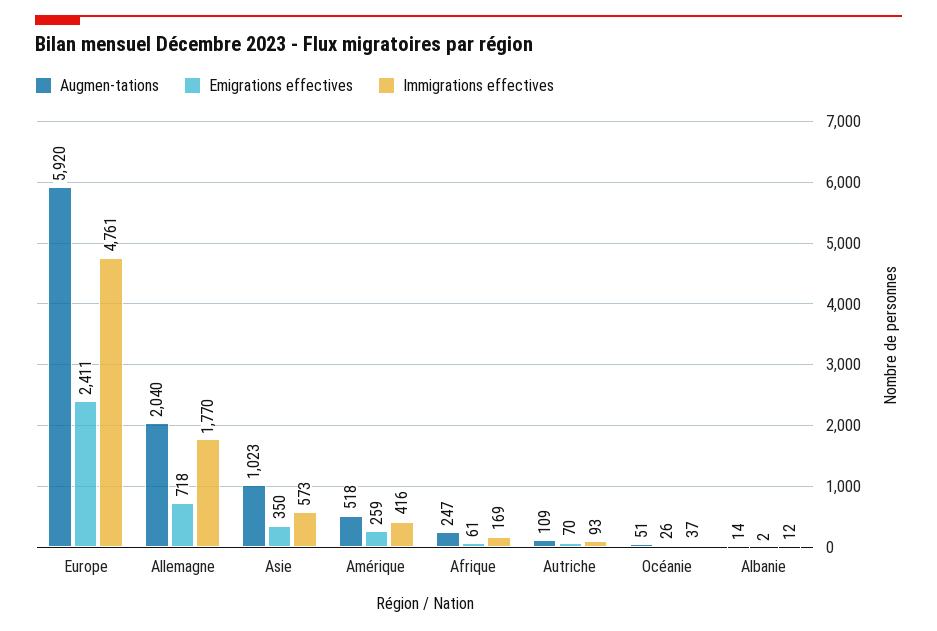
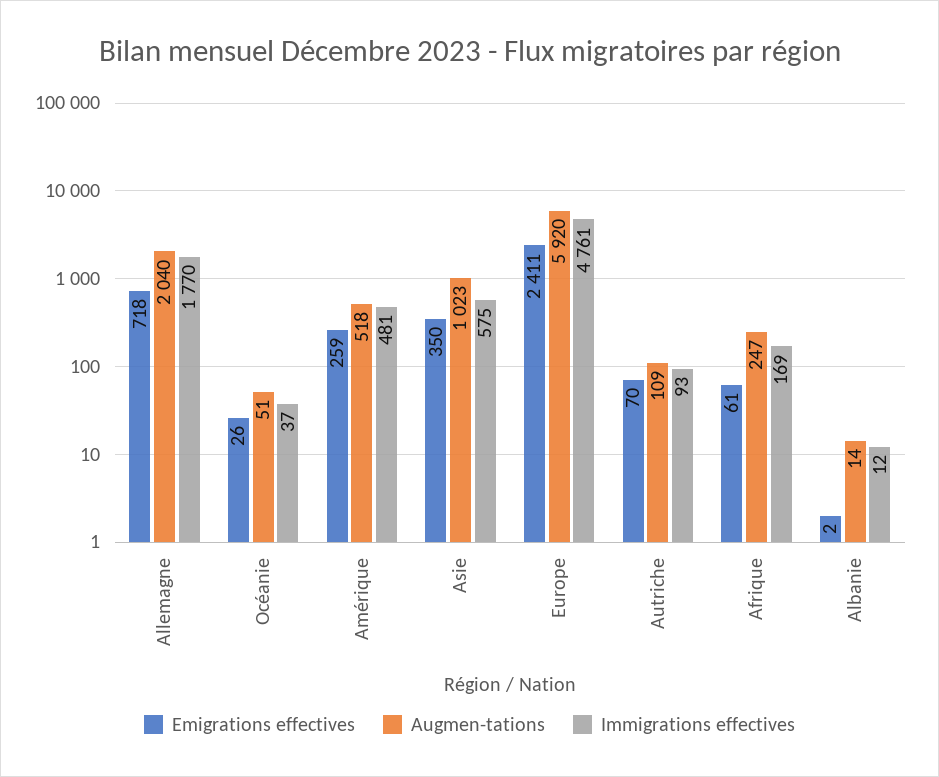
  {
    "Augmen-tations": {
      "Europe": 5920,
      "Allemagne": 2040,
      "Asie": 1023,
      "Amérique": 518,
      "Afrique": 247,
      "Autriche": 109,
      "Océanie": 51,
      "Albanie": 14
    },
    "Emigrations effectives": {
      "Europe": 2411,
      "Allemagne": 718,
      "Asie": 350,
      "Amérique": 259,
      "Afrique": 61,
      "Autriche": 70,
      "Océanie": 26,
      "Albanie": 2
    },
    "Immigrations effectives": {
      "Europe": 4761,
      "Allemagne": 1770,
-     "Asie": 573,
+     "Asie": 575,
-     "Amérique": 416,
+     "Amérique": 481,
      "Afrique": 169,
      "Autriche": 93,
      "Océanie": 37,
      "Albanie": 12
    }
  }

